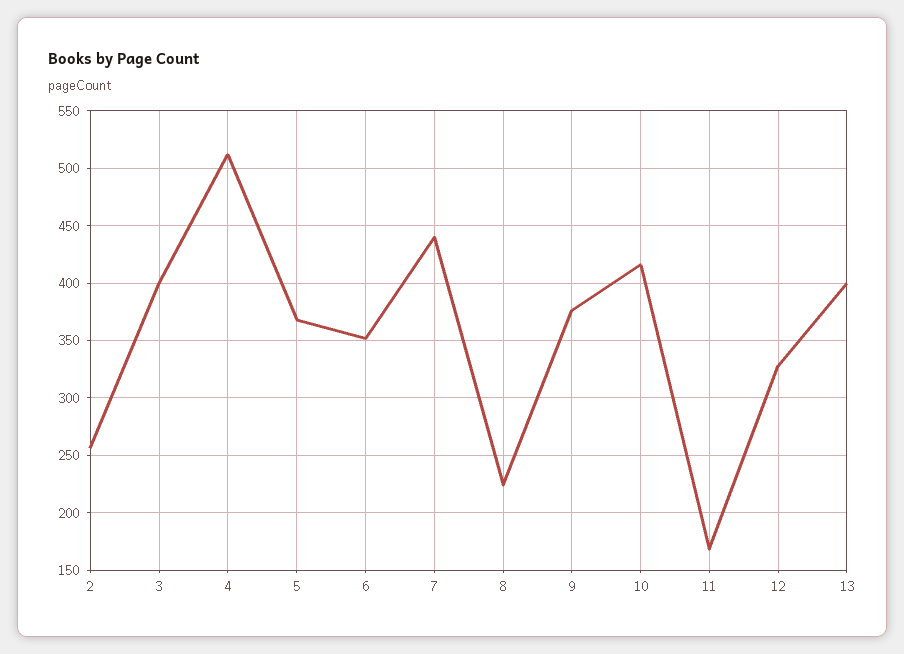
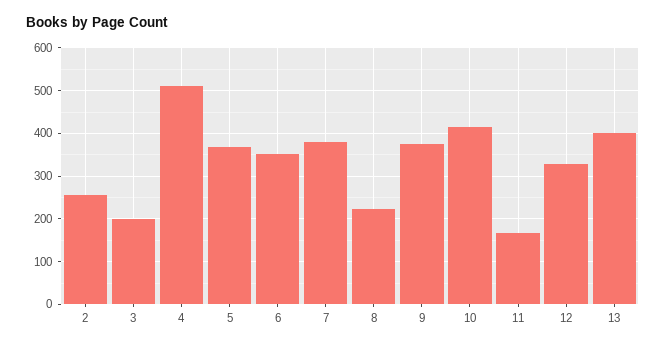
  {
    "2": 260,
-   "3": 400,
+   "3": 200,
    "4": 510,
    "5": 370,
    "6": 350,
-   "7": 440,
+   "7": 380,
    "8": 220,
    "9": 380,
    "10": 420,
    "11": 170,
    "12": 330,
    "13": 400
  }

